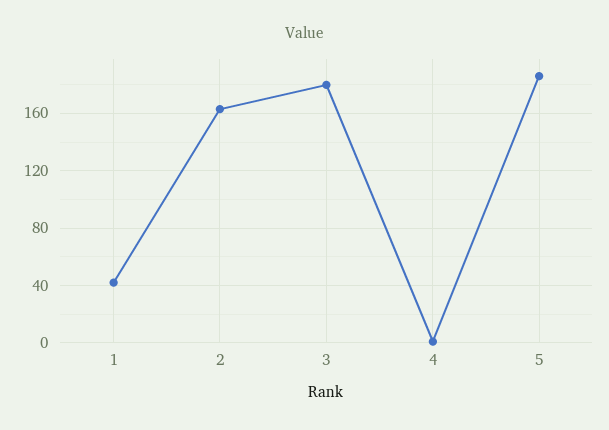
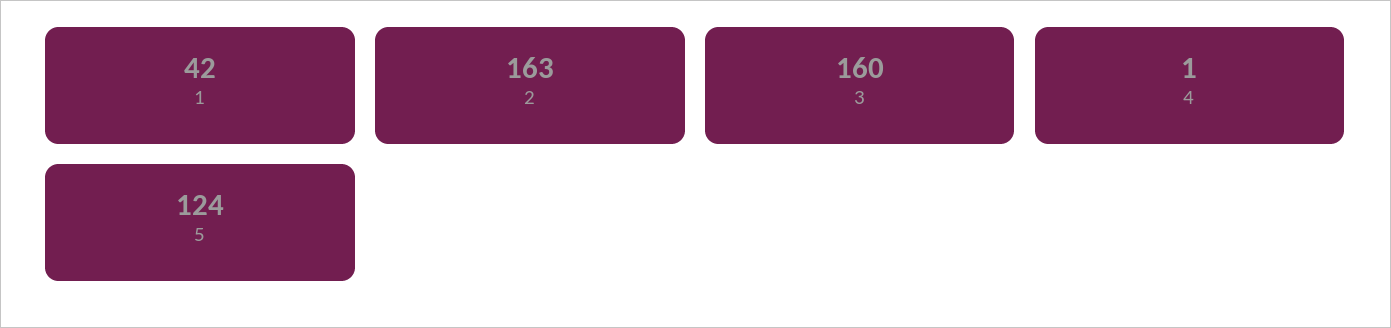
  {
    "1": 42,
    "2": 163,
-   "3": 180,
+   "3": 160,
    "4": 1,
-   "5": 185
+   "5": 124
  }

